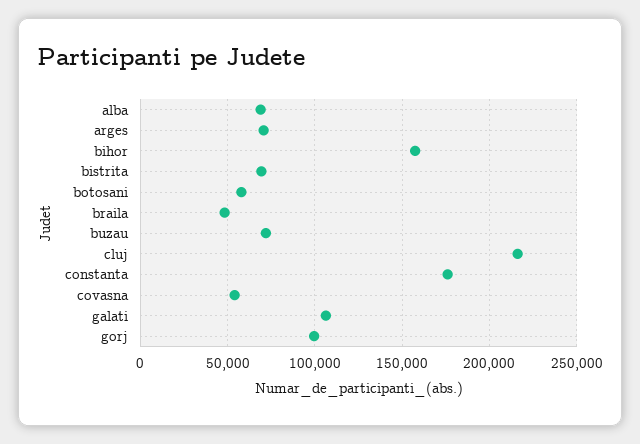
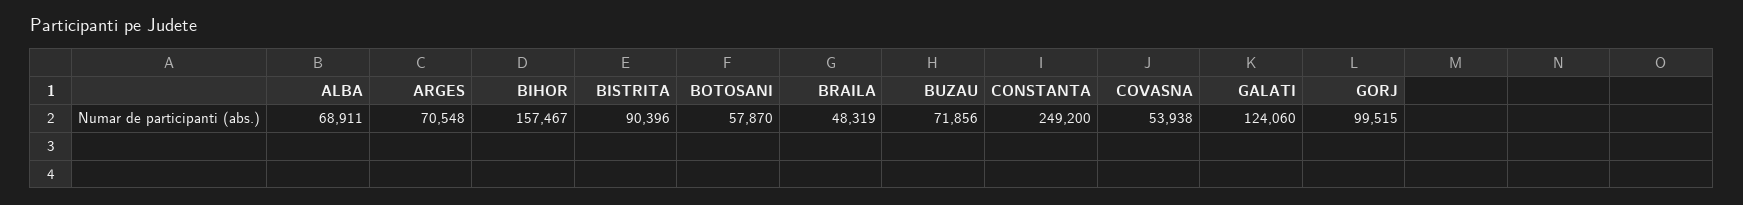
  {
    "alba": 68911,
    "arges": 70548,
    "bihor": 157467,
-   "bistrita": 70000,
+   "bistrita": 90396,
    "botosani": 57870,
    "braila": 48319,
    "buzau": 71856,
-   "cluj": 215000,
-   "constanta": 175000,
+   "constanta": 249200,
    "covasna": 53938,
-   "galati": 105000,
+   "galati": 124060,
    "gorj": 99515
  }

